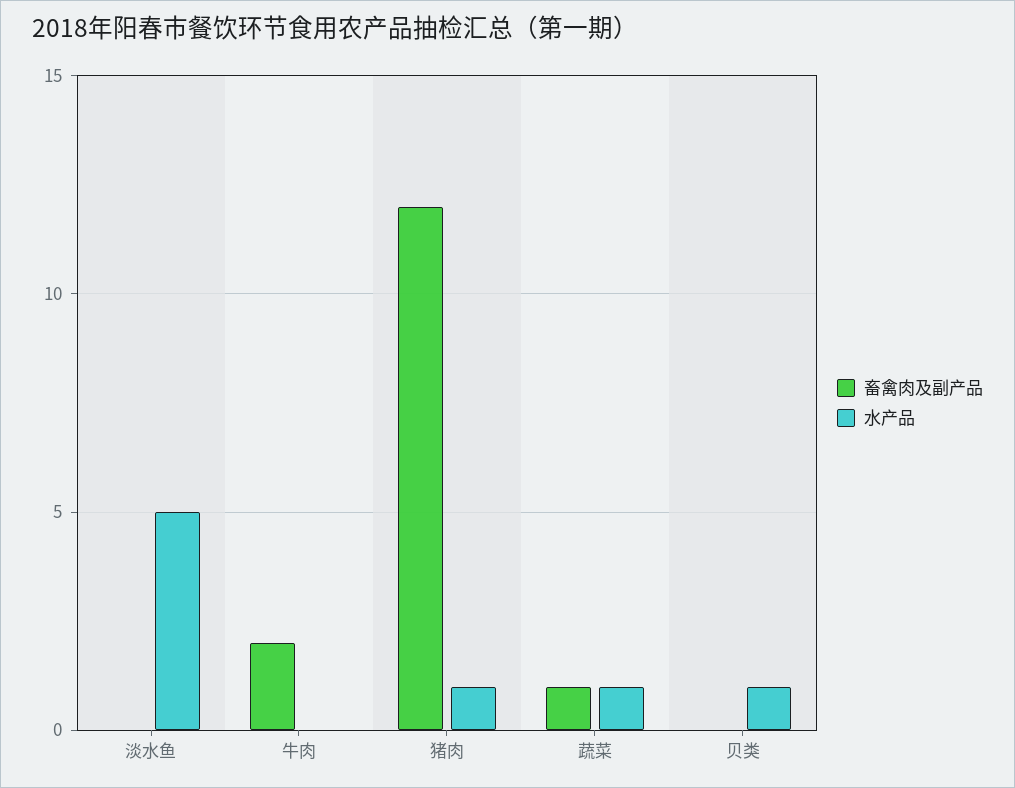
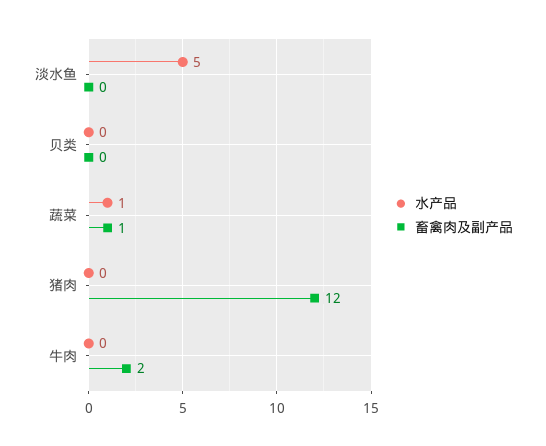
  {
    "畜禽肉及副产品": {
      "淡水鱼": 0,
      "牛肉": 2,
      "猪肉": 12,
      "蔬菜": 1,
      "贝类": 0
    },
    "水产品": {
      "淡水鱼": 5,
      "牛肉": 0,
-     "猪肉": 1,
+     "猪肉": 0,
      "蔬菜": 1,
-     "贝类": 1
+     "贝类": 0
    }
  }

